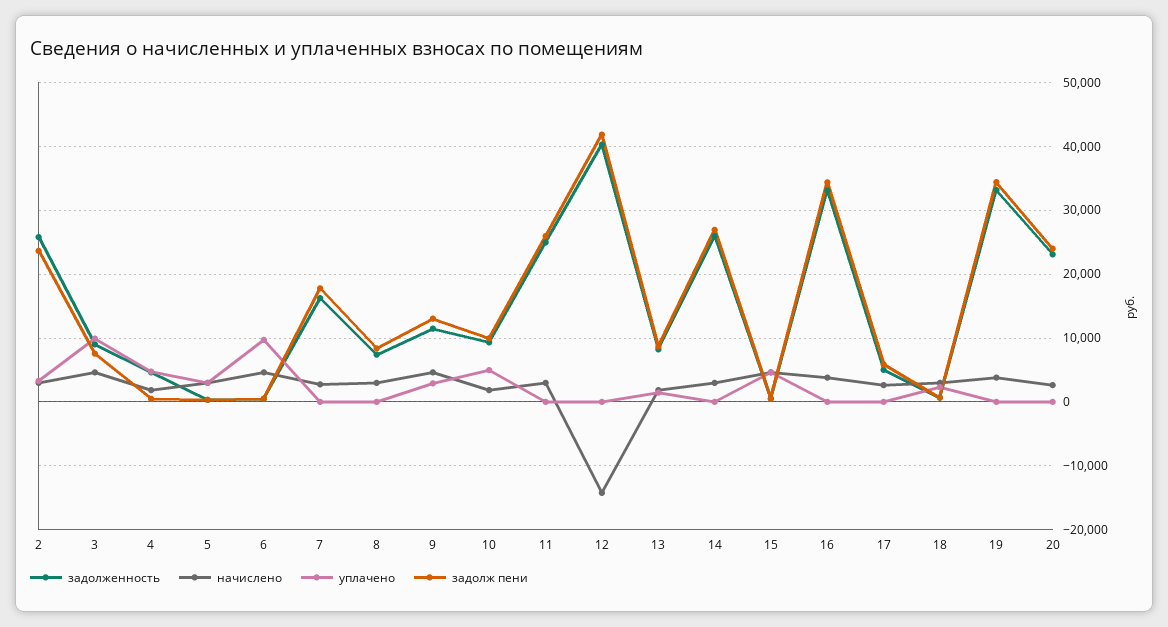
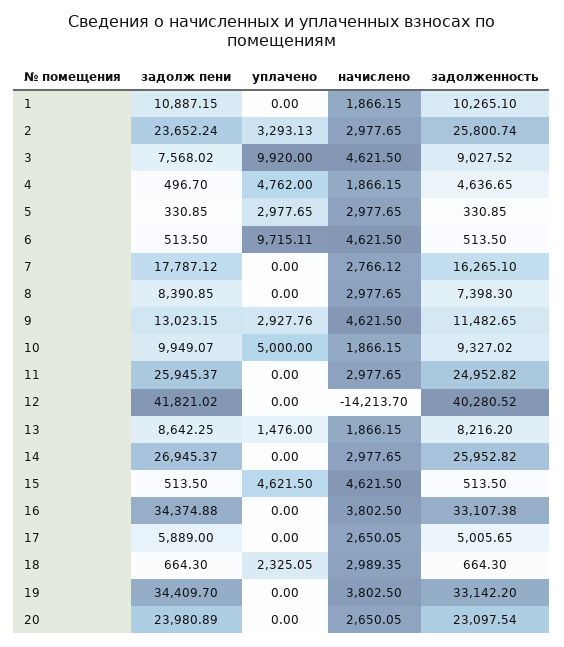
  {
    "задолженность": {
      "2": 25800.74,
      "3": 9027.52,
      "4": 4636.65,
      "5": 330.85,
      "6": 513.5,
      "7": 16265.1,
      "8": 7398.3,
      "9": 11482.65,
      "10": 9327.02,
      "11": 24952.82,
      "12": 40280.52,
      "13": 8216.2,
      "14": 25952.82,
      "15": 513.5,
      "16": 33107.38,
      "17": 5005.65,
      "18": 664.3,
      "19": 33142.2,
-     "20": 23097.54
+     "20": 23097.54,
+     "1": 10265.1
    },
    "начислено": {
      "2": 2977.65,
      "3": 4621.5,
      "4": 1866.15,
      "5": 2977.65,
      "6": 4621.5,
      "7": 2766.12,
      "8": 2977.65,
      "9": 4621.5,
      "10": 1866.15,
      "11": 2977.65,
      "12": -14213.7,
      "13": 1866.15,
      "14": 2977.65,
      "15": 4621.5,
      "16": 3802.5,
      "17": 2650.05,
      "18": 2989.35,
      "19": 3802.5,
-     "20": 2650.05
+     "20": 2650.05,
+     "1": 1866.15
    },
    "уплачено": {
      "2": 3293.13,
      "3": 9920,
      "4": 4762,
      "5": 2977.65,
      "6": 9715.11,
      "7": 0,
      "8": 0,
      "9": 2927.76,
      "10": 5000,
      "11": 0,
      "12": 0,
      "13": 1476,
      "14": 0,
      "15": 4621.5,
      "16": 0,
      "17": 0,
      "18": 2325.05,
      "19": 0,
-     "20": 0
+     "20": 0,
+     "1": 0
    },
    "задолж пени": {
      "2": 23652.24,
      "3": 7568.02,
      "4": 496.7,
      "5": 330.85,
      "6": 513.5,
      "7": 17787.12,
      "8": 8390.85,
      "9": 13023.15,
      "10": 9949.07,
      "11": 25945.37,
      "12": 41821.02,
      "13": 8642.25,
      "14": 26945.37,
      "15": 513.5,
      "16": 34374.88,
      "17": 5889,
      "18": 664.3,
      "19": 34409.7,
-     "20": 23980.89
+     "20": 23980.89,
+     "1": 10887.15
    }
  }

